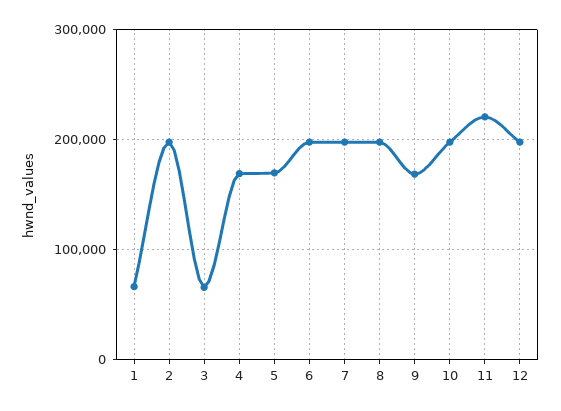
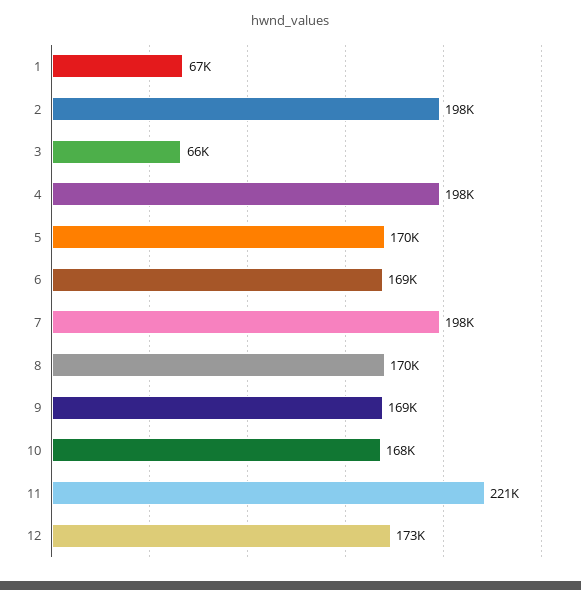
  {
    "1": 67000,
    "2": 198000,
    "3": 66000,
-   "4": 170000,
+   "4": 198000,
    "5": 170000,
-   "6": 200000,
+   "6": 169000,
    "7": 198000,
-   "8": 200000,
+   "8": 170000,
    "9": 169000,
-   "10": 200000,
+   "10": 168000,
    "11": 221000,
-   "12": 200000
+   "12": 173000
  }

